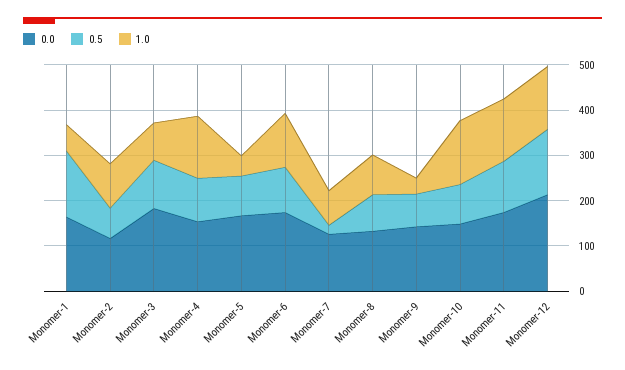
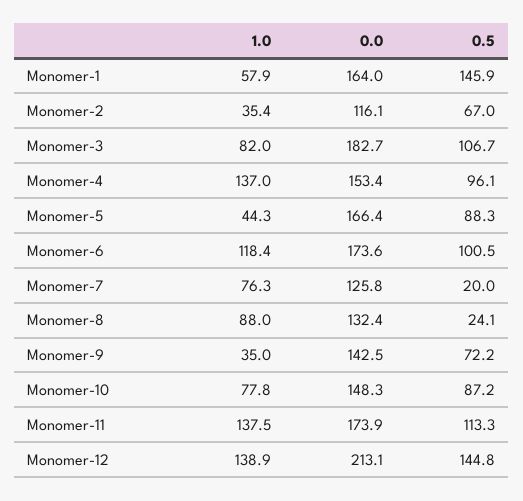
  {
    "0.0": {
      "Monomer-1": 164,
      "Monomer-2": 116.1,
      "Monomer-3": 182.7,
      "Monomer-4": 153.4,
      "Monomer-5": 166.4,
      "Monomer-6": 173.6,
      "Monomer-7": 125.8,
      "Monomer-8": 132.4,
      "Monomer-9": 142.5,
      "Monomer-10": 148.3,
      "Monomer-11": 173.9,
      "Monomer-12": 213.1
    },
    "0.5": {
      "Monomer-1": 145.9,
      "Monomer-2": 67,
      "Monomer-3": 106.7,
      "Monomer-4": 96.1,
      "Monomer-5": 88.3,
      "Monomer-6": 100.5,
      "Monomer-7": 20,
-     "Monomer-8": 80,
+     "Monomer-8": 24.1,
      "Monomer-9": 72.2,
      "Monomer-10": 87.2,
      "Monomer-11": 113.3,
      "Monomer-12": 144.8
    },
    "1.0": {
      "Monomer-1": 57.9,
-     "Monomer-2": 100,
+     "Monomer-2": 35.4,
      "Monomer-3": 82,
      "Monomer-4": 137,
      "Monomer-5": 44.3,
      "Monomer-6": 118.4,
      "Monomer-7": 76.3,
      "Monomer-8": 88,
      "Monomer-9": 35,
-     "Monomer-10": 140,
+     "Monomer-10": 77.8,
      "Monomer-11": 137.5,
      "Monomer-12": 138.9
    }
  }

